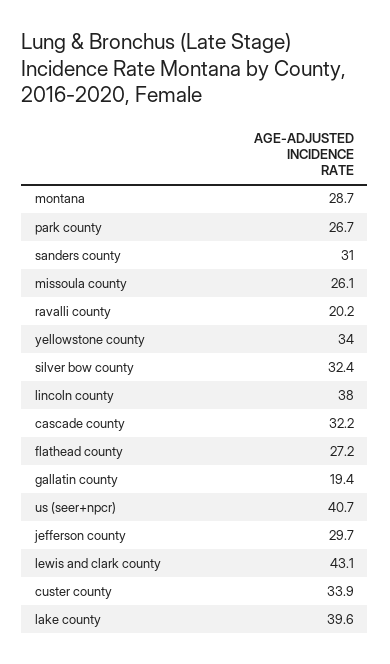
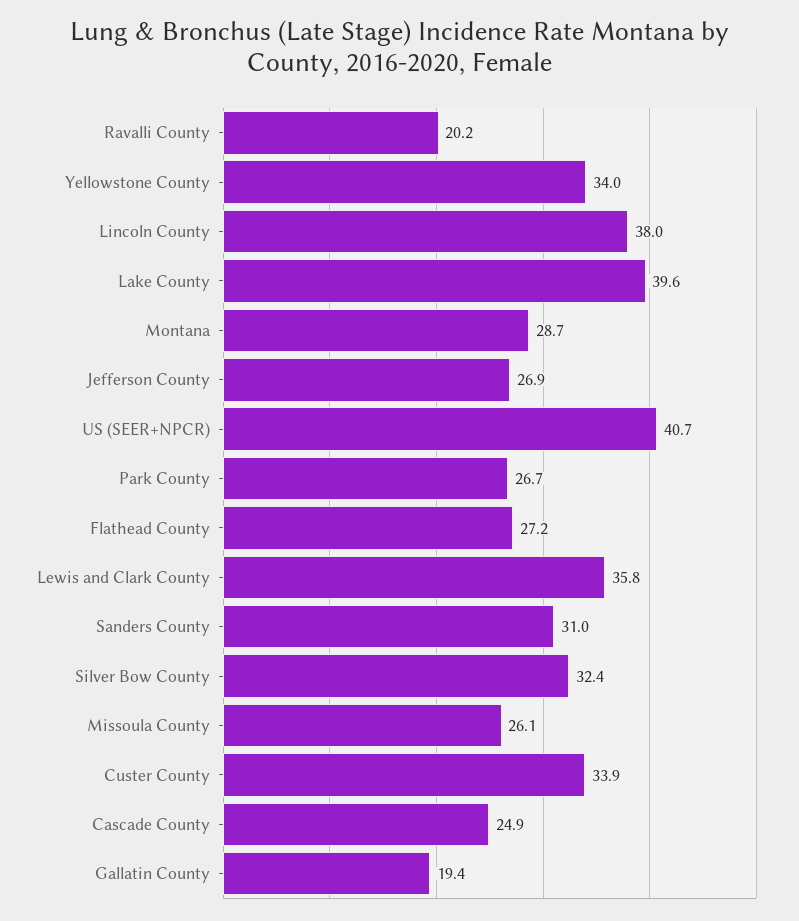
  {
    "montana": 28.7,
    "park county": 26.7,
    "sanders county": 31,
    "missoula county": 26.1,
    "ravalli county": 20.2,
    "yellowstone county": 34,
    "silver bow county": 32.4,
    "lincoln county": 38,
-   "cascade county": 32.2,
+   "cascade county": 24.9,
    "flathead county": 27.2,
    "gallatin county": 19.4,
    "us (seer+npcr)": 40.7,
-   "jefferson county": 29.7,
+   "jefferson county": 26.9,
-   "lewis and clark county": 43.1,
+   "lewis and clark county": 35.8,
    "custer county": 33.9,
    "lake county": 39.6
  }

